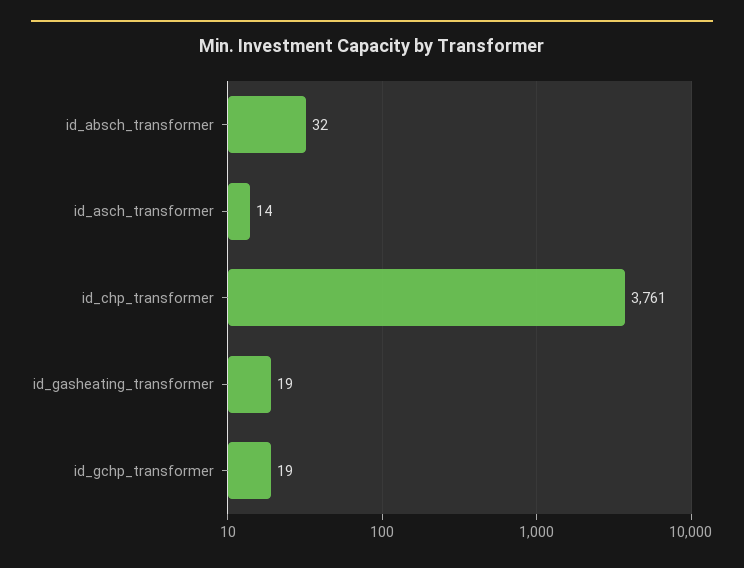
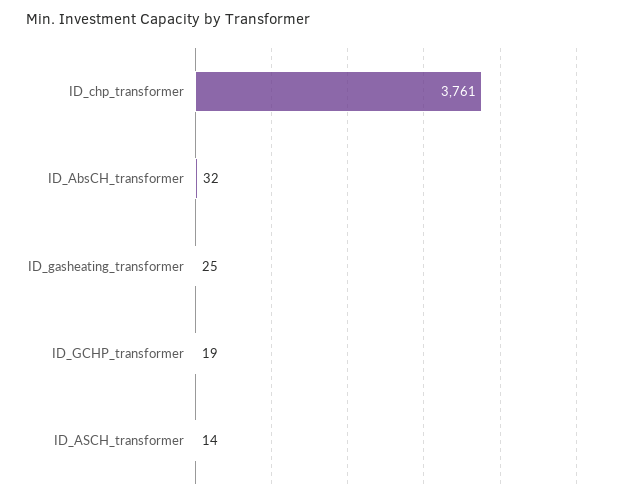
  {
    "id_absch_transformer": 32,
    "id_asch_transformer": 14,
    "id_chp_transformer": 3761,
-   "id_gasheating_transformer": 19,
+   "id_gasheating_transformer": 25,
    "id_gchp_transformer": 19
  }

